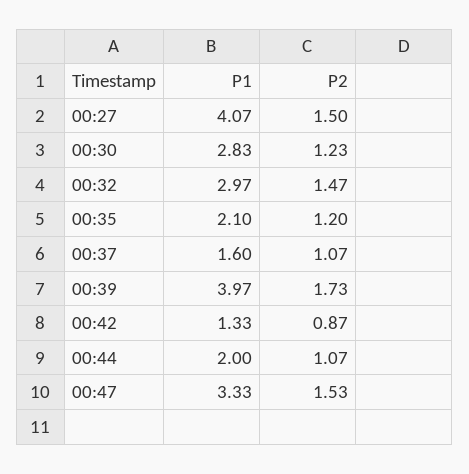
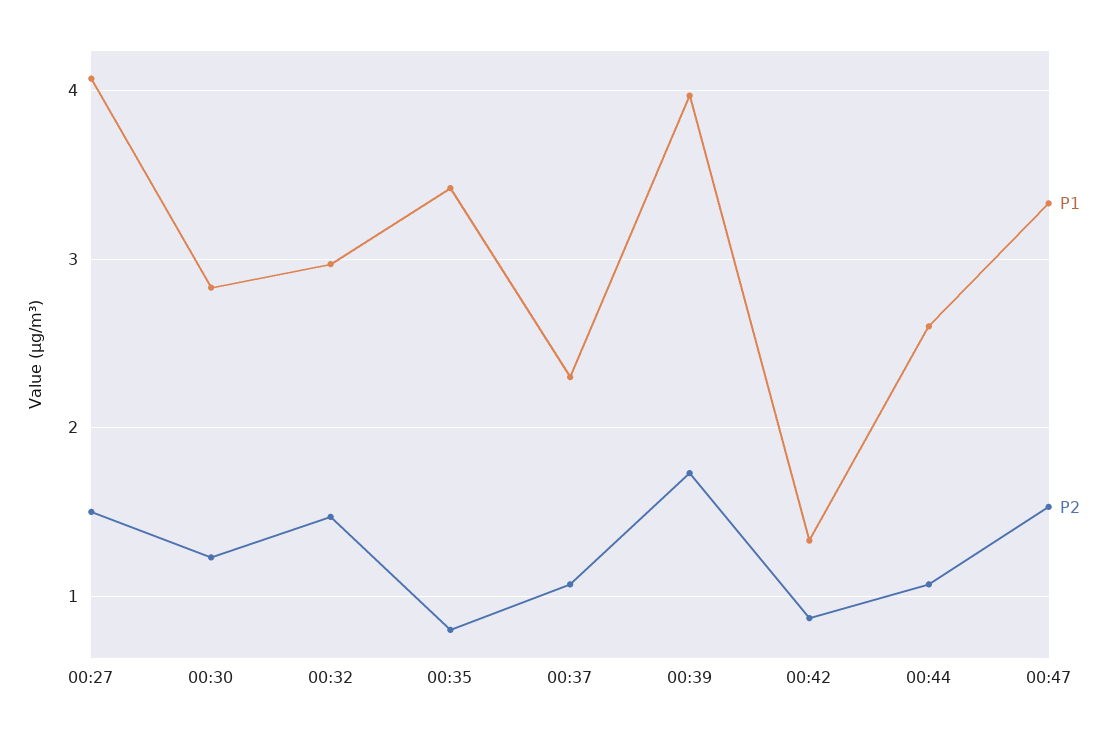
  {
    "P1": {
      "00:27": 4.07,
      "00:30": 2.83,
      "00:32": 2.97,
-     "00:35": 2.1,
+     "00:35": 3.4,
-     "00:37": 1.6,
+     "00:37": 2.3,
      "00:39": 3.97,
      "00:42": 1.33,
-     "00:44": 2,
+     "00:44": 2.6,
      "00:47": 3.33
    },
    "P2": {
      "00:27": 1.5,
      "00:30": 1.23,
      "00:32": 1.47,
-     "00:35": 1.2,
+     "00:35": 0.8,
      "00:37": 1.07,
      "00:39": 1.73,
      "00:42": 0.87,
      "00:44": 1.07,
      "00:47": 1.53
    }
  }

